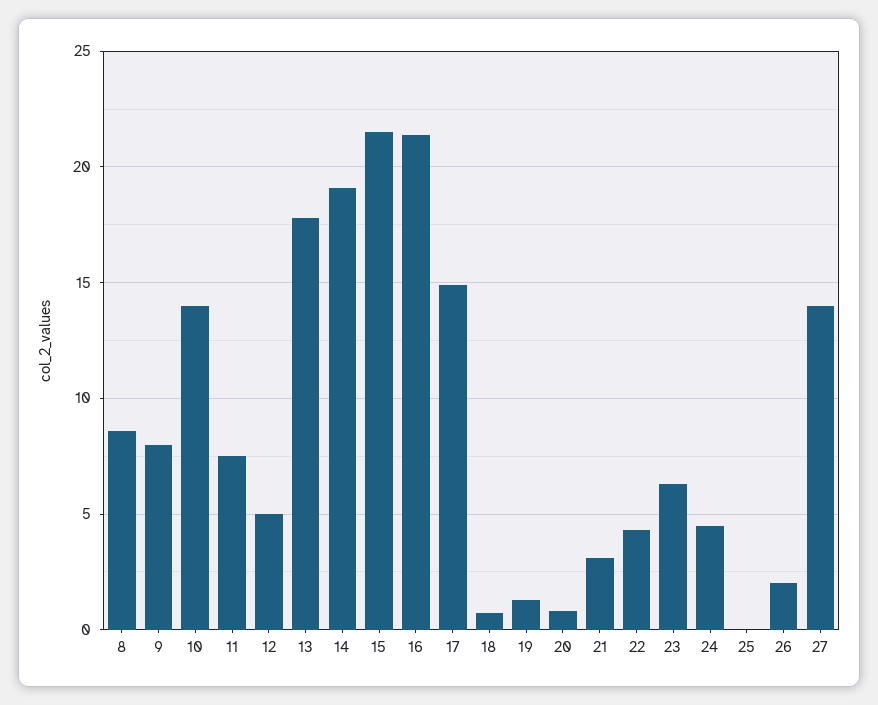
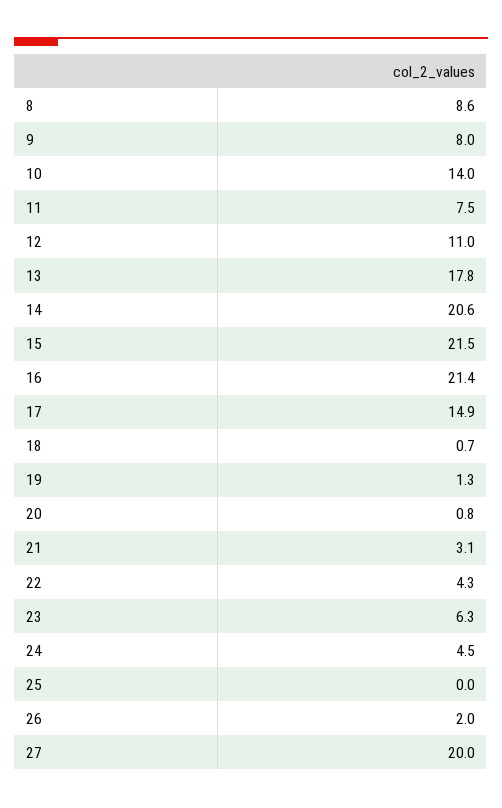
  {
    "8": 8.6,
    "9": 8,
    "10": 14,
    "11": 7.5,
-   "12": 5,
+   "12": 11,
    "13": 17.8,
-   "14": 19,
+   "14": 20.6,
    "15": 21.5,
    "16": 21.4,
    "17": 14.9,
    "18": 0.7,
    "19": 1.3,
    "20": 0.8,
    "21": 3.1,
    "22": 4.3,
    "23": 6.3,
    "24": 4.5,
    "25": 0,
    "26": 2,
-   "27": 14
+   "27": 20
  }

